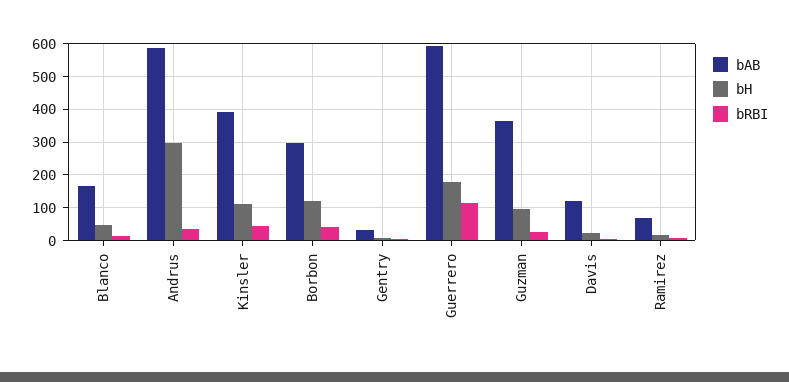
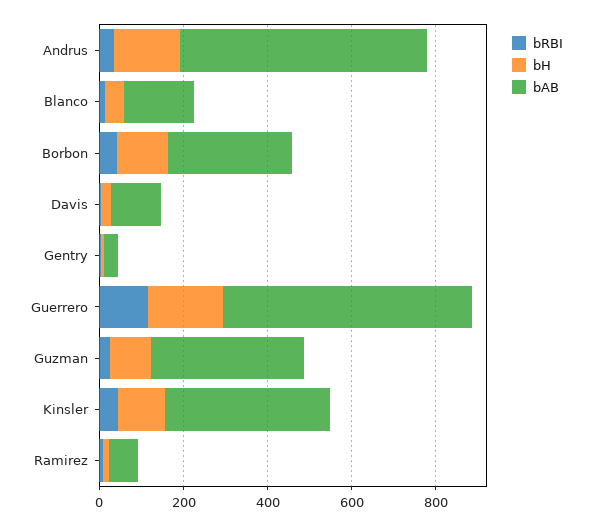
  {
    "bAB": {
      "Blanco": 160,
      "Andrus": 580,
      "Kinsler": 400,
      "Borbon": 300,
      "Gentry": 40,
      "Guerrero": 600,
      "Guzman": 360,
      "Davis": 120,
      "Ramirez": 60
    },
    "bH": {
      "Blanco": 40,
-     "Andrus": 300,
+     "Andrus": 150,
      "Kinsler": 120,
      "Borbon": 120,
      "Gentry": 0,
      "Guerrero": 180,
      "Guzman": 100,
      "Davis": 20,
      "Ramirez": 20
    },
    "bRBI": {
      "Blanco": 20,
      "Andrus": 40,
      "Kinsler": 40,
      "Borbon": 40,
      "Gentry": 0,
      "Guerrero": 120,
      "Guzman": 20,
      "Davis": 0,
      "Ramirez": 0
    }
  }

